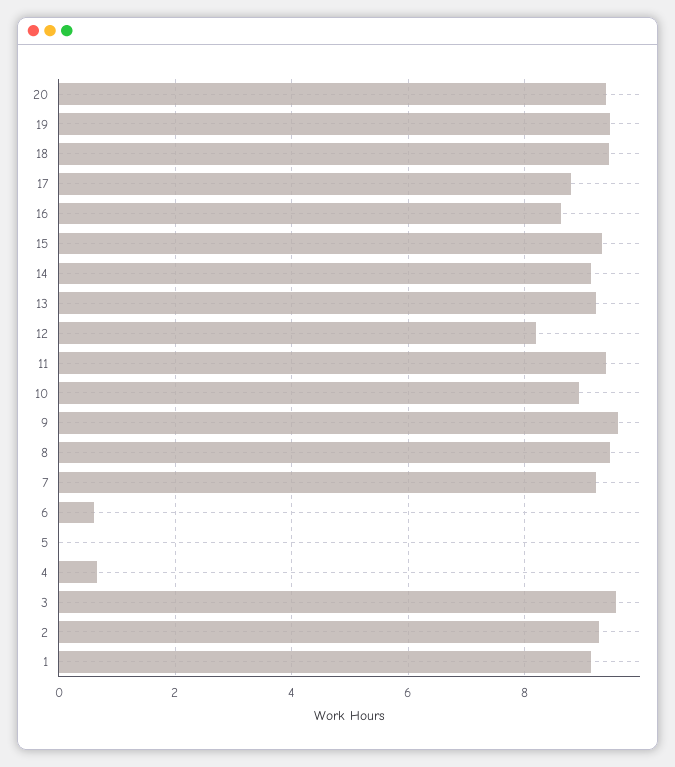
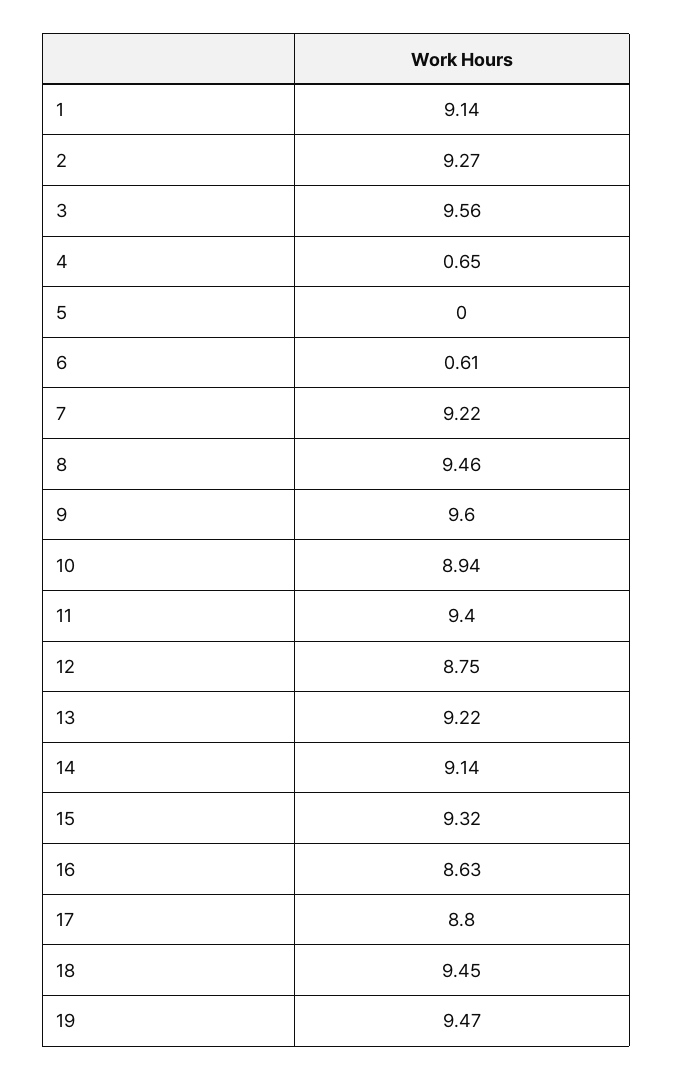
  {
-   "20": 9.4,
    "19": 9.47,
    "18": 9.45,
    "17": 8.8,
    "16": 8.63,
    "15": 9.32,
    "14": 9.14,
    "13": 9.22,
-   "12": 8.2,
+   "12": 8.75,
    "11": 9.4,
    "10": 8.94,
    "9": 9.6,
    "8": 9.46,
    "7": 9.22,
    "6": 0.61,
    "5": 0,
    "4": 0.65,
    "3": 9.56,
    "2": 9.27,
    "1": 9.14
  }

